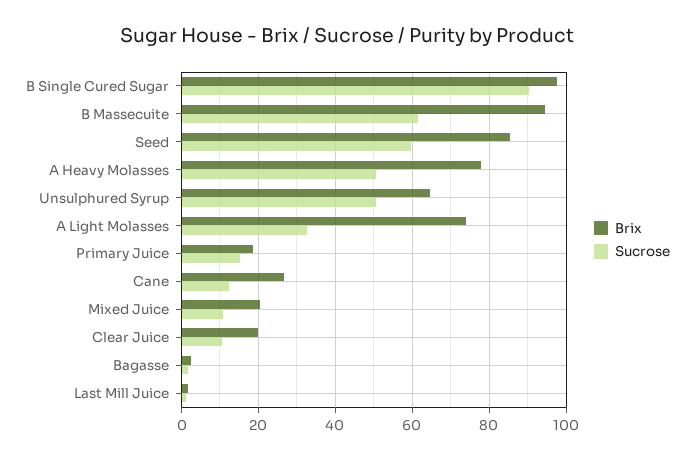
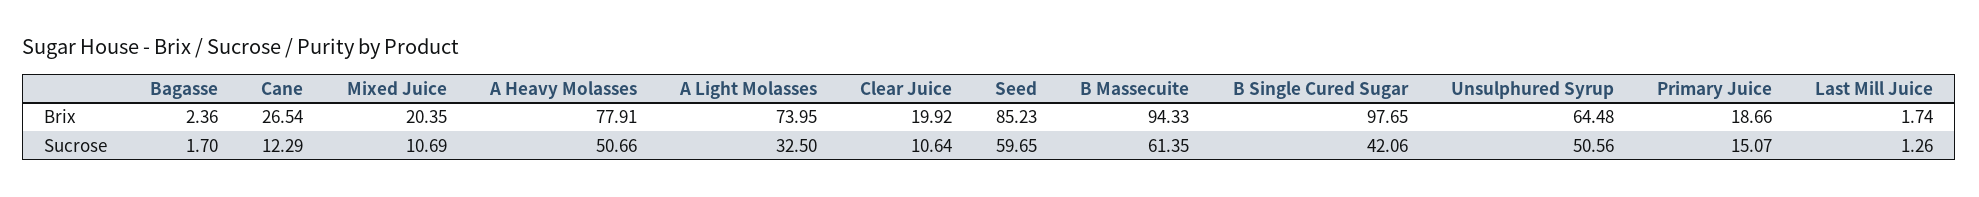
  {
    "Brix": {
      "B Single Cured Sugar": 97.65,
      "B Massecuite": 94.33,
      "Seed": 85.23,
      "A Heavy Molasses": 77.91,
      "Unsulphured Syrup": 64.48,
      "A Light Molasses": 73.95,
      "Primary Juice": 18.66,
      "Cane": 26.54,
      "Mixed Juice": 20.35,
      "Clear Juice": 19.92,
      "Bagasse": 2.36,
      "Last Mill Juice": 1.74
    },
    "Sucrose": {
-     "B Single Cured Sugar": 90,
+     "B Single Cured Sugar": 42.06,
      "B Massecuite": 61.35,
      "Seed": 59.65,
      "A Heavy Molasses": 50.66,
      "Unsulphured Syrup": 50.56,
      "A Light Molasses": 32.5,
      "Primary Juice": 15.07,
      "Cane": 12.29,
      "Mixed Juice": 10.69,
      "Clear Juice": 10.64,
      "Bagasse": 1.7,
      "Last Mill Juice": 1.26
    }
  }

